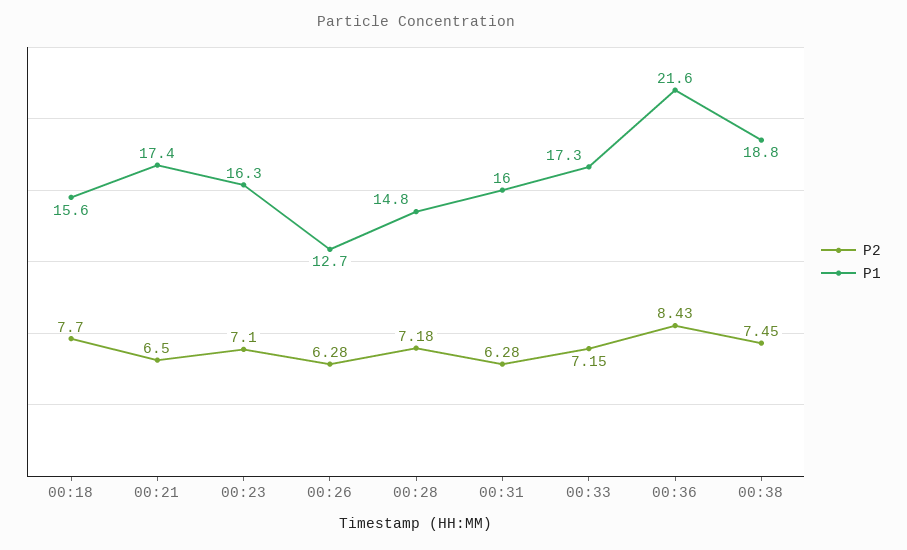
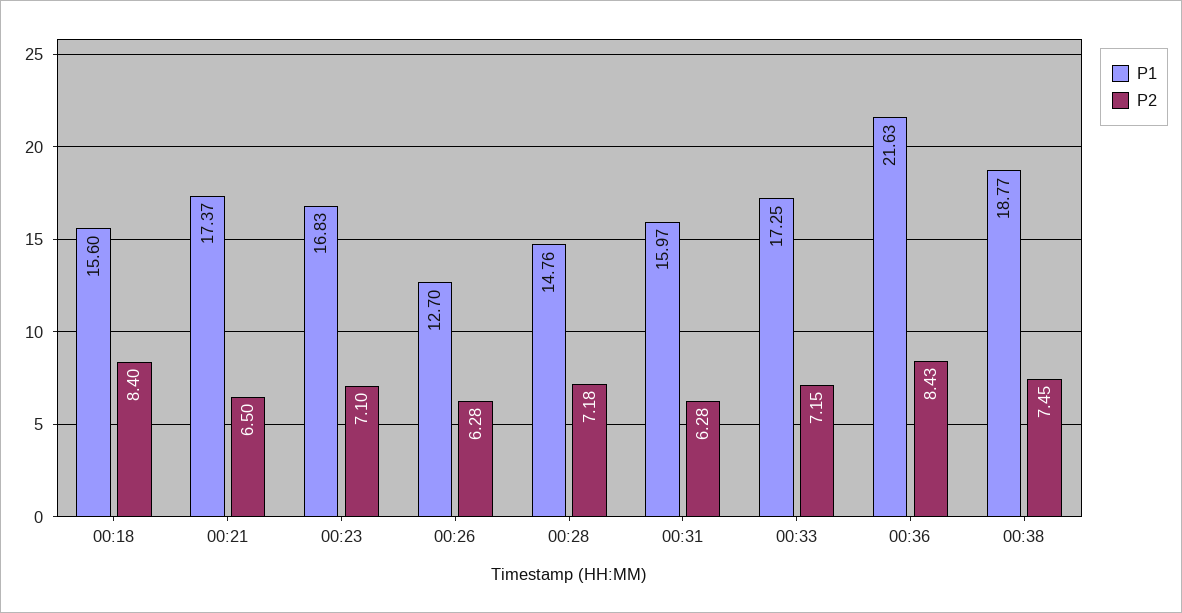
  {
    "P2": {
-     "00:18": 7.7,
+     "00:18": 8.4,
      "00:21": 6.5,
      "00:23": 7.1,
      "00:26": 6.28,
      "00:28": 7.18,
      "00:31": 6.28,
      "00:33": 7.15,
      "00:36": 8.43,
      "00:38": 7.45
    },
    "P1": {
      "00:18": 15.6,
      "00:21": 17.37,
-     "00:23": 16.3,
+     "00:23": 16.83,
      "00:26": 12.7,
      "00:28": 14.76,
      "00:31": 15.97,
      "00:33": 17.25,
      "00:36": 21.63,
      "00:38": 18.77
    }
  }

